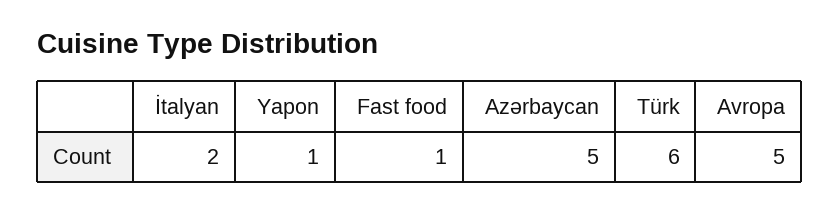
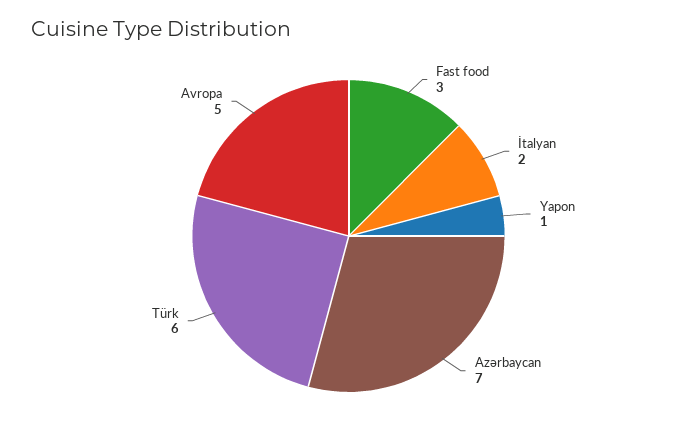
  {
    "İtalyan": 2,
    "Yapon": 1,
-   "Fast food": 1,
+   "Fast food": 3,
-   "Azərbaycan": 5,
+   "Azərbaycan": 7,
    "Türk": 6,
    "Avropa": 5
  }

